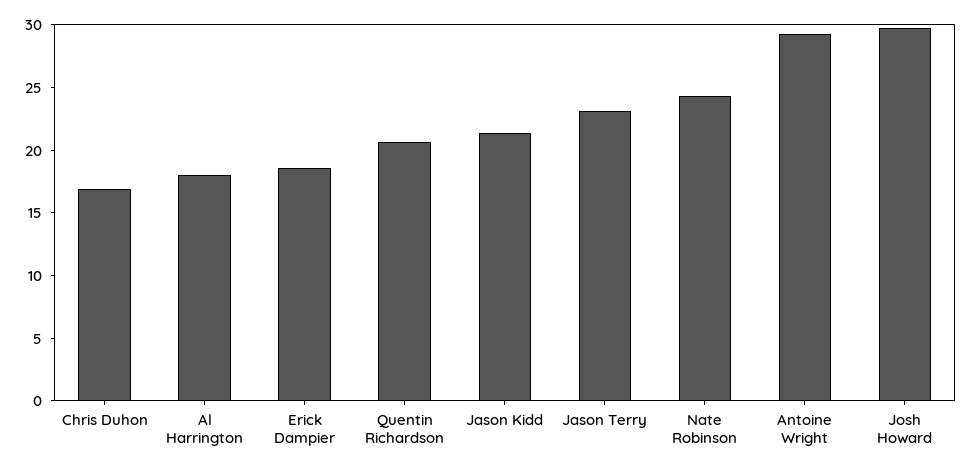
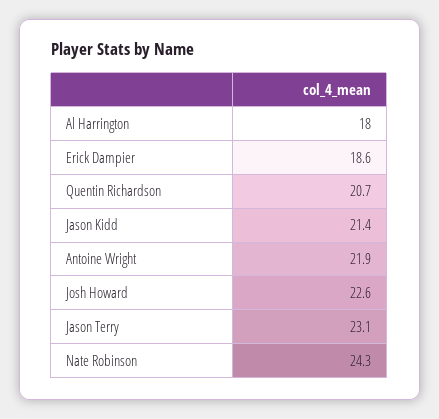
  {
-   "Chris Duhon": 17,
    "Al Harrington": 18,
    "Erick Dampier": 18.6,
    "Quentin Richardson": 20.7,
    "Jason Kidd": 21.4,
    "Jason Terry": 23.1,
    "Nate Robinson": 24.3,
-   "Antoine Wright": 29,
+   "Antoine Wright": 21.9,
-   "Josh Howard": 30
+   "Josh Howard": 22.6
  }

